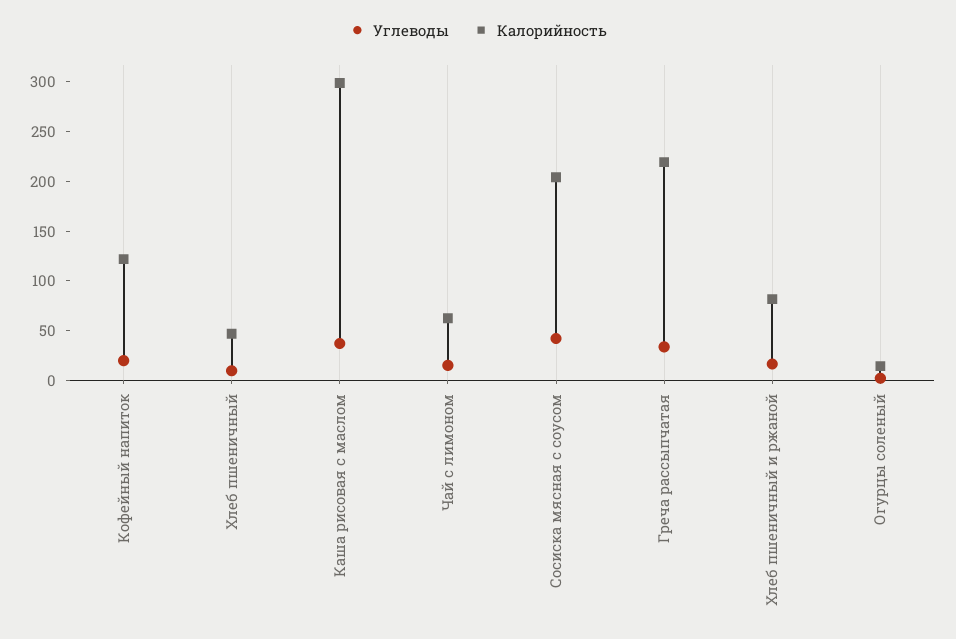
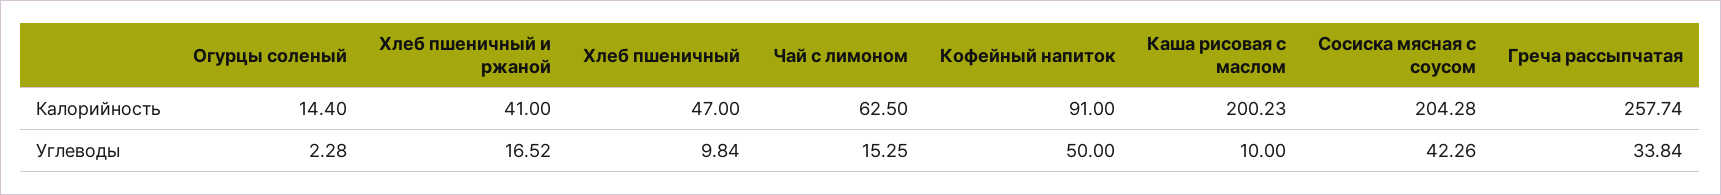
  {
    "Углеводы": {
-     "Кофейный напиток": 20,
+     "Кофейный напиток": 50,
      "Хлеб пшеничный": 9.84,
-     "Каша рисовая с маслом": 40,
+     "Каша рисовая с маслом": 10,
      "Чай с лимоном": 15.25,
      "Сосиска мясная с соусом": 42.26,
      "Греча рассыпчатая": 33.84,
      "Хлеб пшеничный и ржаной": 16.52,
      "Огурцы соленый": 2.28
    },
    "Калорийность": {
-     "Кофейный напиток": 120,
+     "Кофейный напиток": 91,
      "Хлеб пшеничный": 47,
-     "Каша рисовая с маслом": 300,
+     "Каша рисовая с маслом": 200.23,
      "Чай с лимоном": 62.5,
      "Сосиска мясная с соусом": 204.28,
-     "Греча рассыпчатая": 220,
+     "Греча рассыпчатая": 257.74,
-     "Хлеб пшеничный и ржаной": 80,
+     "Хлеб пшеничный и ржаной": 41,
      "Огурцы соленый": 14.4
    }
  }

